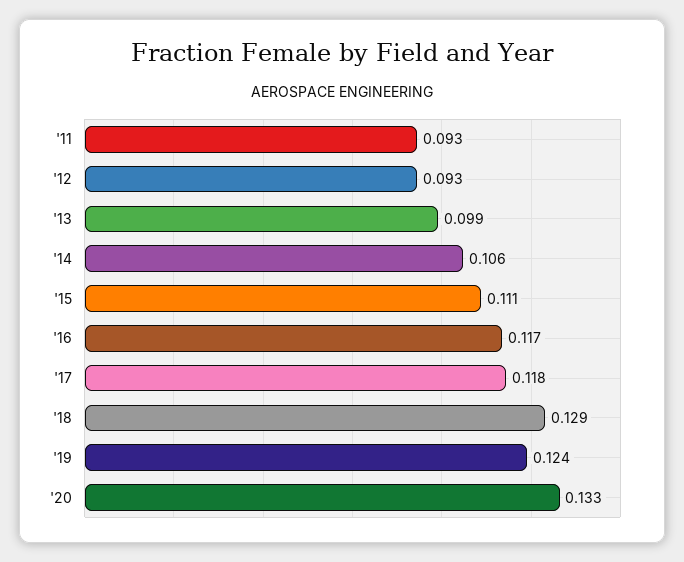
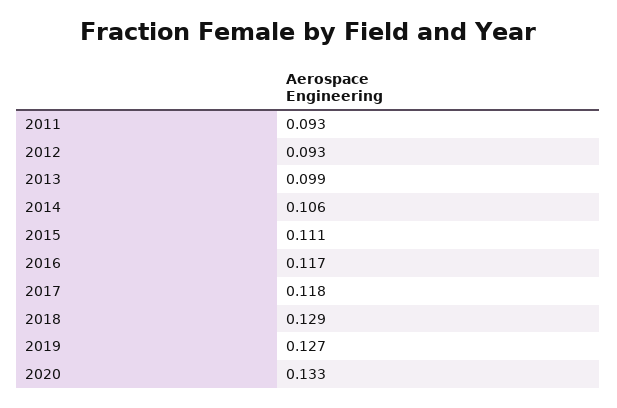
  {
    "'11": 0.093,
    "'12": 0.093,
    "'13": 0.099,
    "'14": 0.106,
    "'15": 0.111,
    "'16": 0.117,
    "'17": 0.118,
    "'18": 0.129,
-   "'19": 0.124,
+   "'19": 0.127,
    "'20": 0.133
  }

